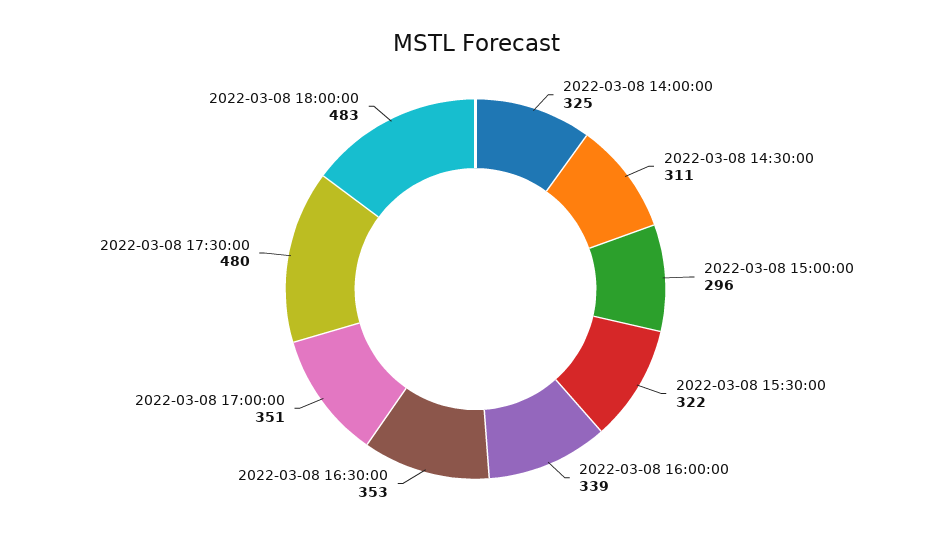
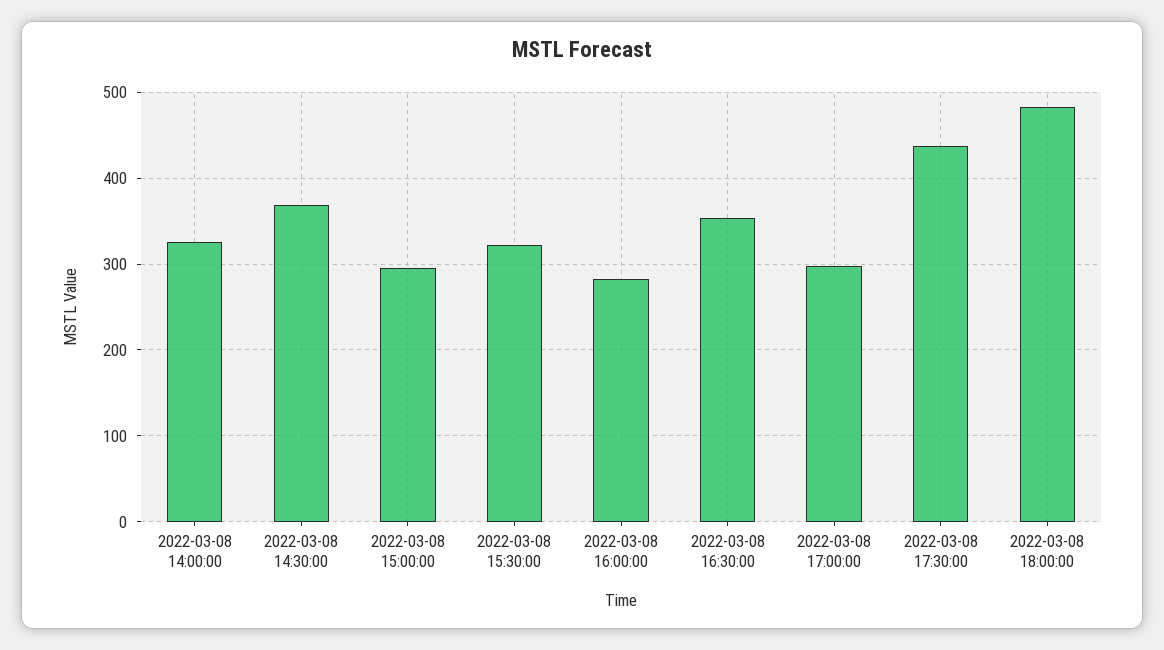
  {
    "2022-03-08 14:00:00": 325,
-   "2022-03-08 14:30:00": 311,
+   "2022-03-08 14:30:00": 370,
    "2022-03-08 15:00:00": 296,
    "2022-03-08 15:30:00": 322,
-   "2022-03-08 16:00:00": 339,
+   "2022-03-08 16:00:00": 280,
    "2022-03-08 16:30:00": 353,
-   "2022-03-08 17:00:00": 351,
+   "2022-03-08 17:00:00": 300,
-   "2022-03-08 17:30:00": 480,
+   "2022-03-08 17:30:00": 440,
    "2022-03-08 18:00:00": 483
  }

